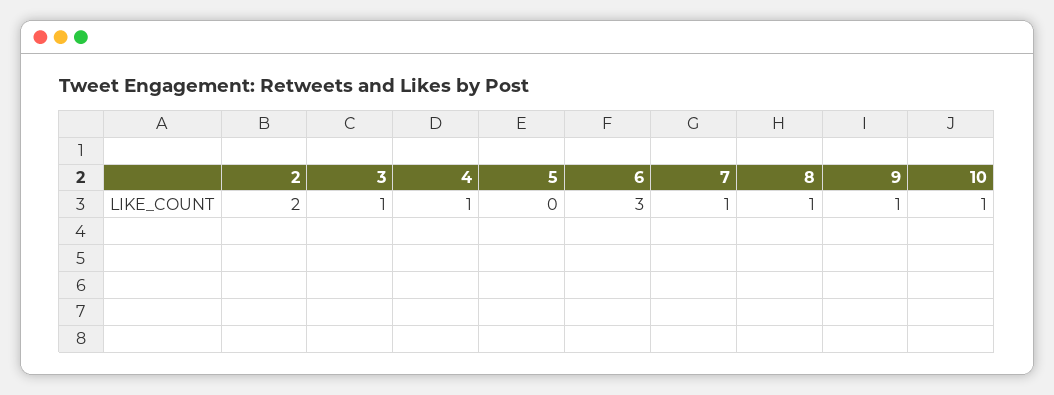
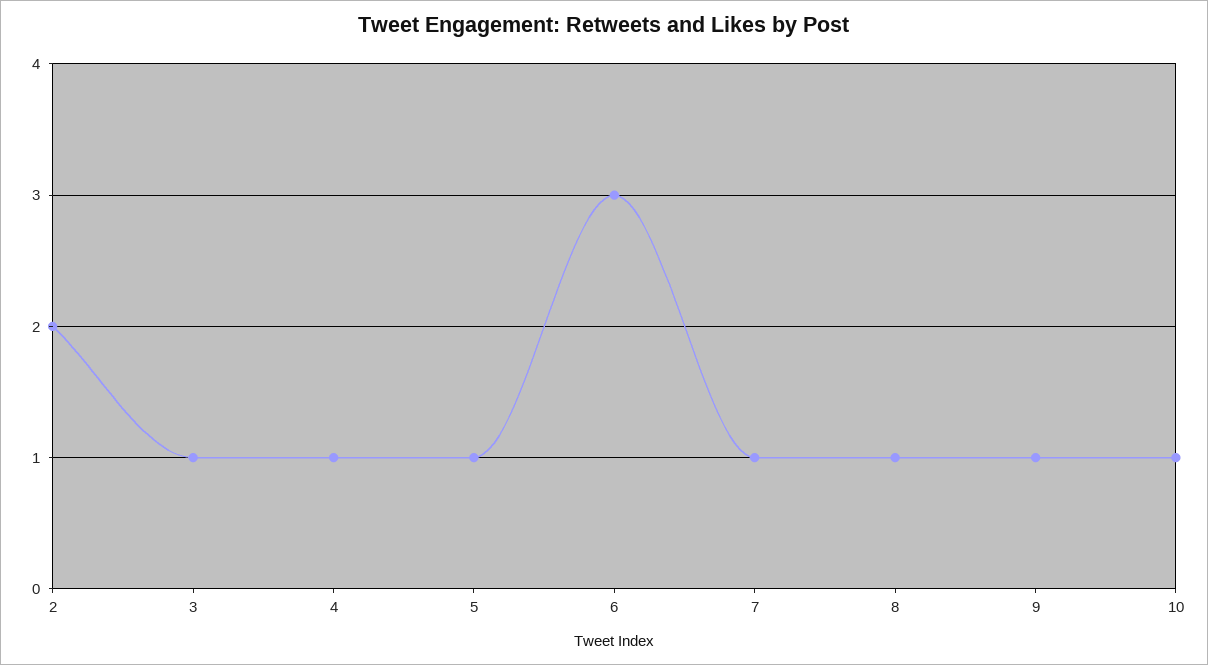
  {
    "2": 2,
    "3": 1,
    "4": 1,
-   "5": 0,
+   "5": 1,
    "6": 3,
    "7": 1,
    "8": 1,
    "9": 1,
    "10": 1
  }

